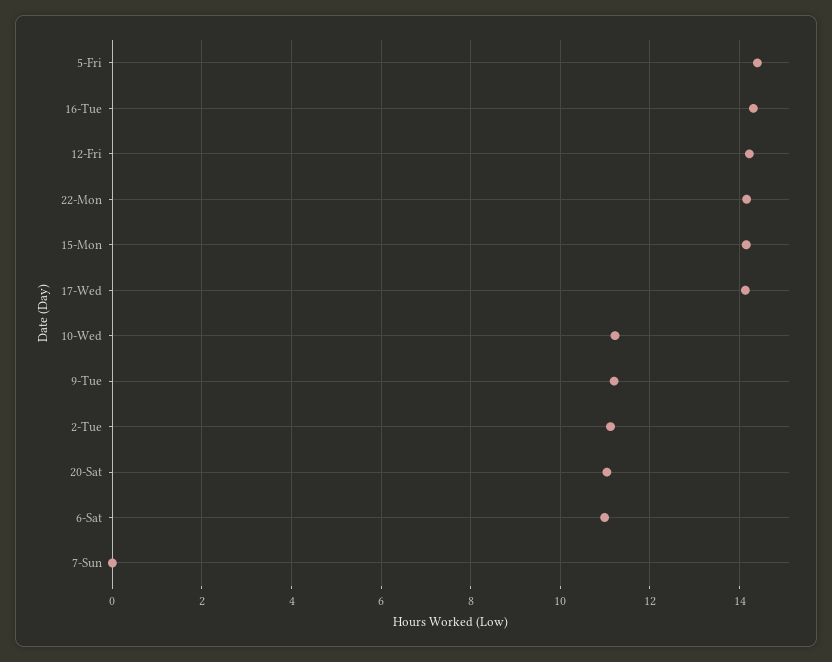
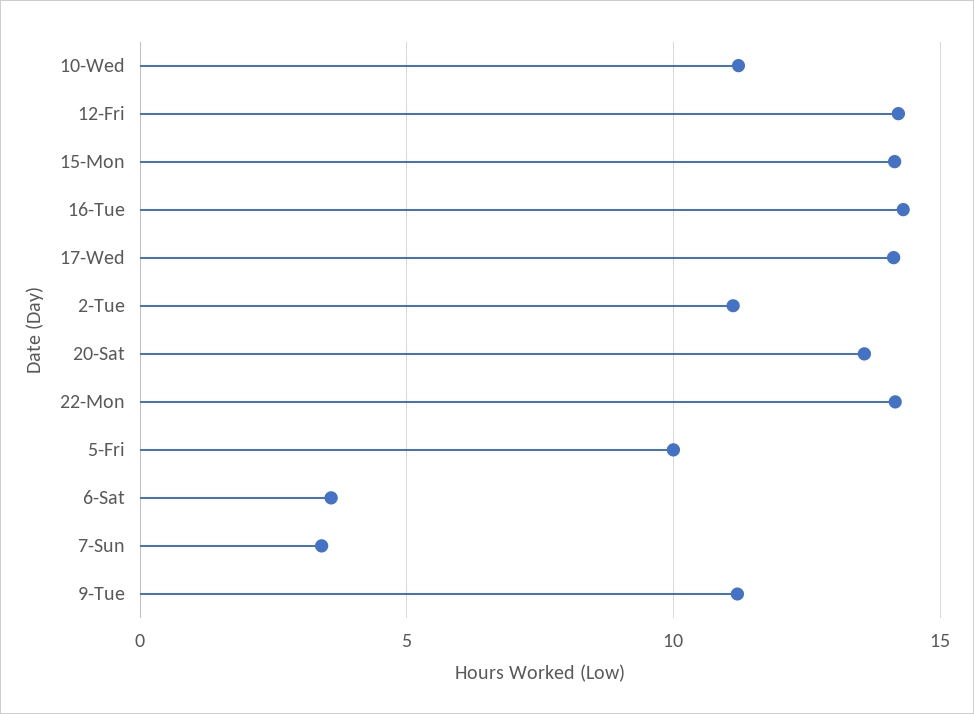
  {
-   "5-Fri": 14.4,
+   "5-Fri": 10,
    "16-Tue": 14.4,
    "12-Fri": 14.2,
    "22-Mon": 14.2,
    "15-Mon": 14.2,
    "17-Wed": 14.2,
    "10-Wed": 11.2,
    "9-Tue": 11.2,
    "2-Tue": 11.2,
-   "20-Sat": 11,
+   "20-Sat": 13.5,
-   "6-Sat": 11,
+   "6-Sat": 3.5,
-   "7-Sun": 0
+   "7-Sun": 3.5
  }

